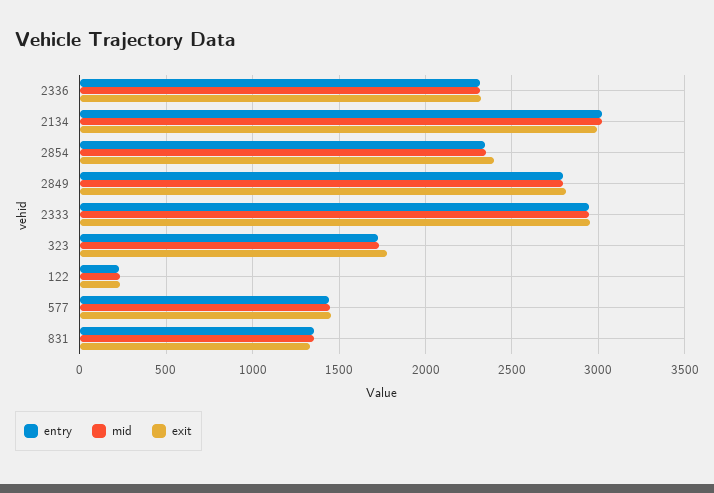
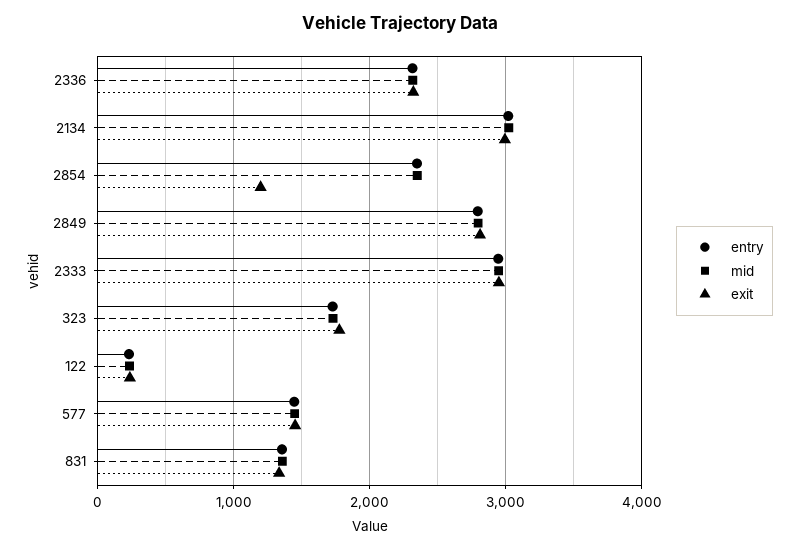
  {
    "entry": {
      "2336": 2300,
      "2134": 3000,
      "2854": 2350,
      "2849": 2800,
      "2333": 2950,
      "323": 1750,
      "122": 250,
      "577": 1450,
      "831": 1350
    },
    "mid": {
      "2336": 2300,
      "2134": 3000,
      "2854": 2350,
      "2849": 2800,
      "2333": 2950,
      "323": 1750,
      "122": 250,
      "577": 1450,
      "831": 1350
    },
    "exit": {
      "2336": 2300,
      "2134": 3000,
-     "2854": 2400,
+     "2854": 1200,
      "2849": 2800,
      "2333": 2950,
      "323": 1800,
      "122": 250,
      "577": 1450,
      "831": 1350
    }
  }

